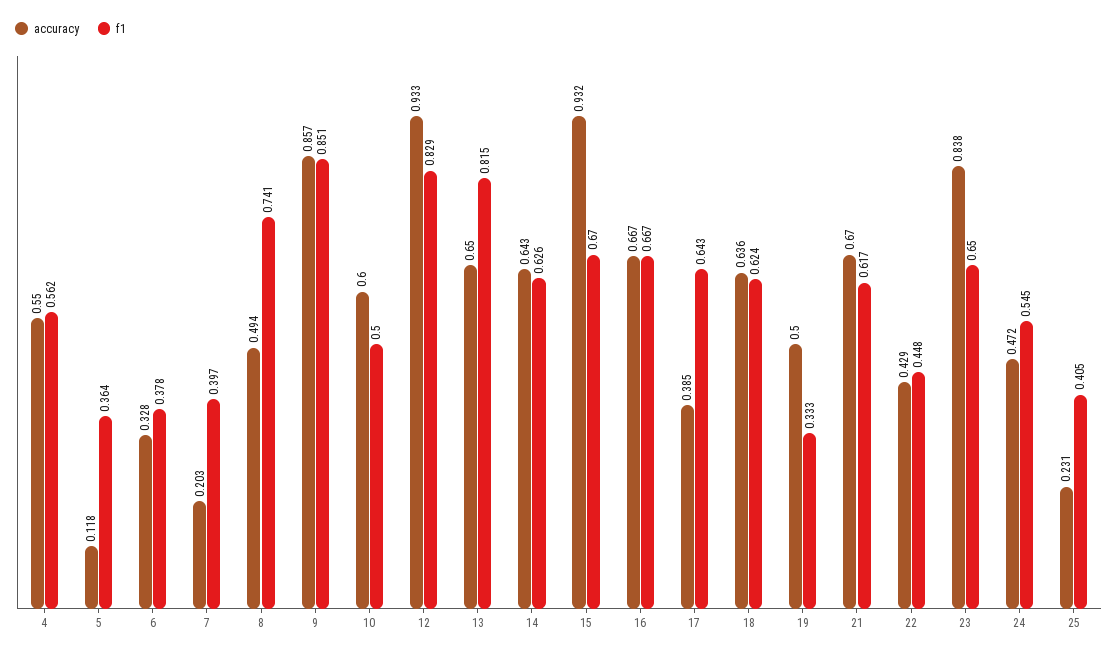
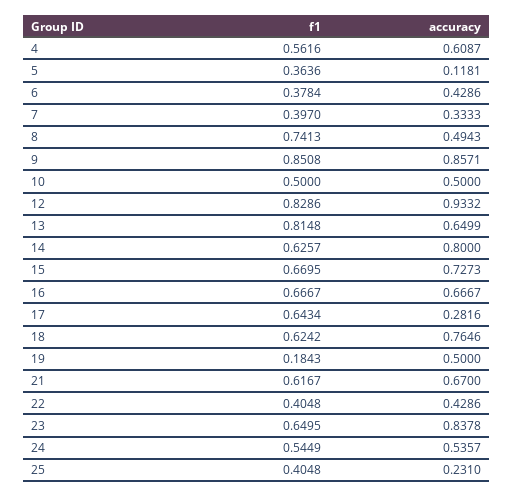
  {
    "accuracy": {
-     "4": 0.55,
+     "4": 0.6087,
      "5": 0.1181,
-     "6": 0.328,
+     "6": 0.4286,
-     "7": 0.203,
+     "7": 0.3333,
      "8": 0.4943,
      "9": 0.8571,
-     "10": 0.6,
+     "10": 0.5,
      "12": 0.9332,
      "13": 0.6499,
-     "14": 0.643,
+     "14": 0.8,
-     "15": 0.932,
+     "15": 0.7273,
      "16": 0.6667,
-     "17": 0.385,
+     "17": 0.2816,
-     "18": 0.636,
+     "18": 0.7646,
      "19": 0.5,
      "21": 0.67,
      "22": 0.4286,
      "23": 0.8378,
-     "24": 0.472,
+     "24": 0.5357,
      "25": 0.231
    },
    "f1": {
      "4": 0.5616,
      "5": 0.3636,
      "6": 0.3784,
      "7": 0.397,
      "8": 0.7413,
      "9": 0.8508,
      "10": 0.5,
      "12": 0.8286,
      "13": 0.8148,
      "14": 0.6257,
      "15": 0.6695,
      "16": 0.6667,
      "17": 0.6434,
      "18": 0.6242,
-     "19": 0.333,
+     "19": 0.1843,
      "21": 0.6167,
-     "22": 0.448,
+     "22": 0.4048,
      "23": 0.6495,
      "24": 0.5449,
      "25": 0.4048
    }
  }

